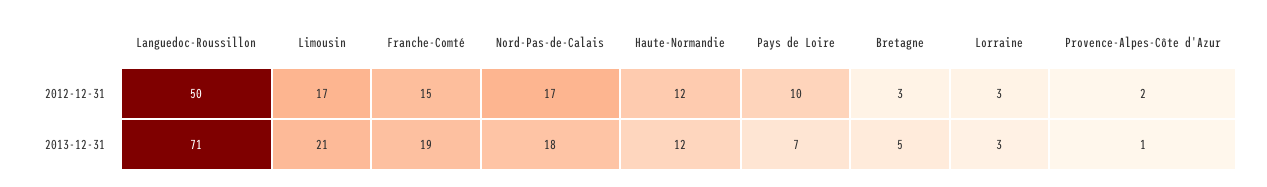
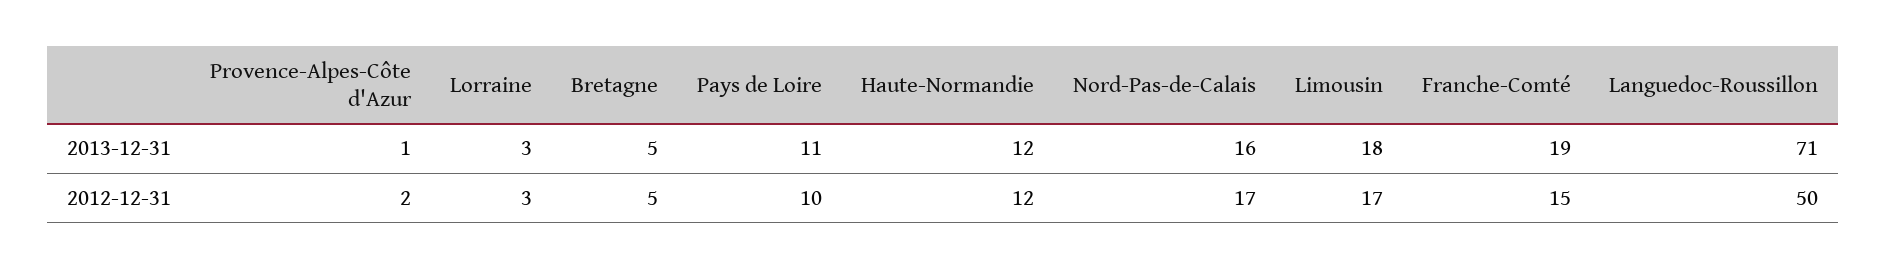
  {
    "Languedoc-Roussillon": {
      "2012-12-31": 50,
      "2013-12-31": 71
    },
    "Limousin": {
      "2012-12-31": 17,
-     "2013-12-31": 21
+     "2013-12-31": 18
    },
    "Franche-Comté": {
      "2012-12-31": 15,
      "2013-12-31": 19
    },
    "Nord-Pas-de-Calais": {
      "2012-12-31": 17,
-     "2013-12-31": 18
+     "2013-12-31": 16
    },
    "Haute-Normandie": {
      "2012-12-31": 12,
      "2013-12-31": 12
    },
    "Pays de Loire": {
      "2012-12-31": 10,
-     "2013-12-31": 7
+     "2013-12-31": 11
    },
    "Bretagne": {
-     "2012-12-31": 3,
+     "2012-12-31": 5,
      "2013-12-31": 5
    },
    "Lorraine": {
      "2012-12-31": 3,
      "2013-12-31": 3
    },
    "Provence-Alpes-Côte d'Azur": {
      "2012-12-31": 2,
      "2013-12-31": 1
    }
  }

